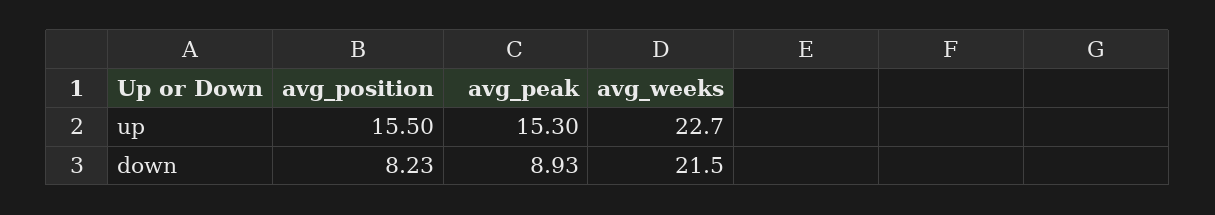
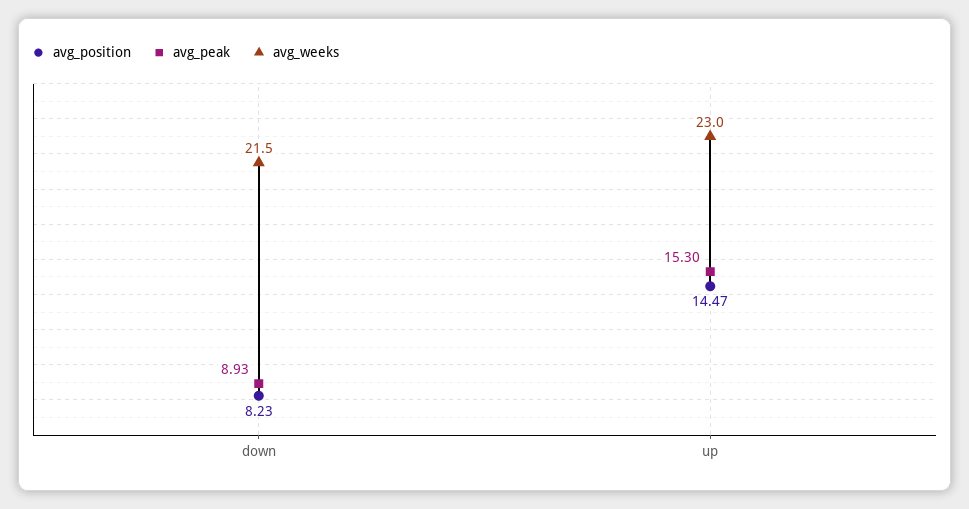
  {
    "avg_position": {
-     "up": 15.5,
+     "up": 14.47,
      "down": 8.23
    },
    "avg_peak": {
      "up": 15.3,
      "down": 8.93
    },
    "avg_weeks": {
-     "up": 22.7,
+     "up": 23,
      "down": 21.5
    }
  }

